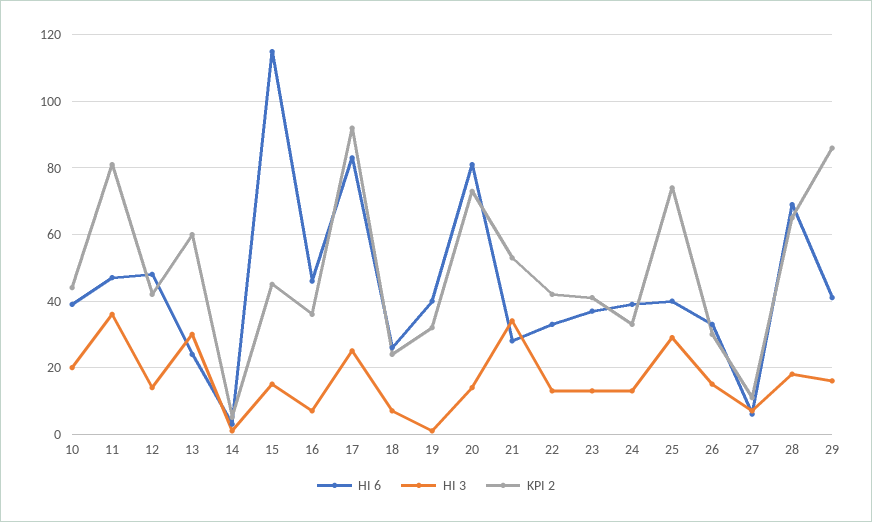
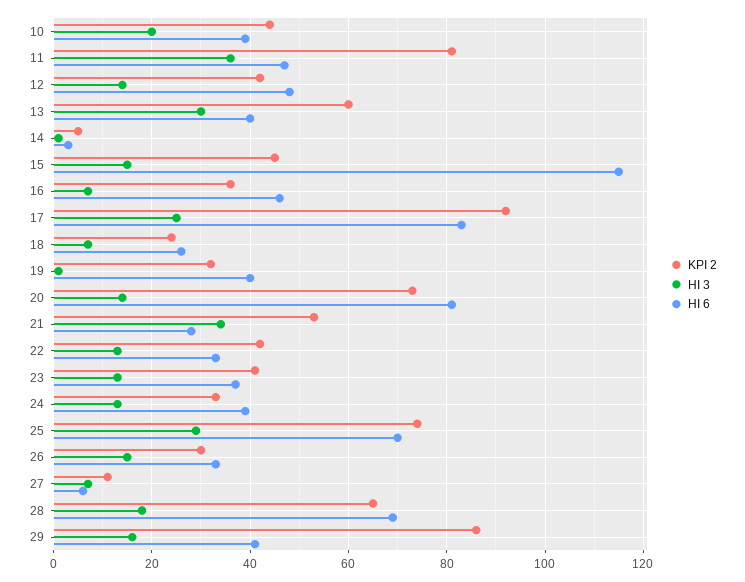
  {
    "HI 6": {
      "10": 40,
      "11": 45,
      "12": 50,
-     "13": 25,
+     "13": 40,
      "14": 5,
      "15": 115,
      "16": 45,
      "17": 85,
      "18": 25,
      "19": 40,
      "20": 80,
      "21": 30,
      "22": 35,
      "23": 35,
      "24": 40,
-     "25": 40,
+     "25": 70,
      "26": 35,
      "27": 5,
      "28": 70,
      "29": 40
    },
    "HI 3": {
      "10": 20,
      "11": 35,
      "12": 15,
      "13": 30,
      "14": 0,
      "15": 15,
      "16": 5,
      "17": 25,
      "18": 5,
      "19": 0,
      "20": 15,
      "21": 35,
      "22": 15,
      "23": 15,
      "24": 15,
      "25": 30,
      "26": 15,
      "27": 5,
      "28": 20,
      "29": 15
    },
    "KPI 2": {
      "10": 45,
      "11": 80,
      "12": 40,
      "13": 60,
      "14": 5,
      "15": 45,
      "16": 35,
      "17": 90,
      "18": 25,
      "19": 30,
      "20": 75,
      "21": 55,
      "22": 40,
      "23": 40,
      "24": 35,
      "25": 75,
      "26": 30,
      "27": 10,
      "28": 65,
      "29": 85
    }
  }

